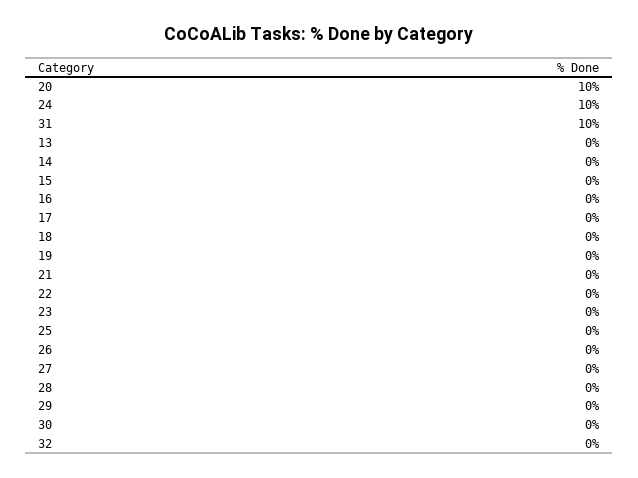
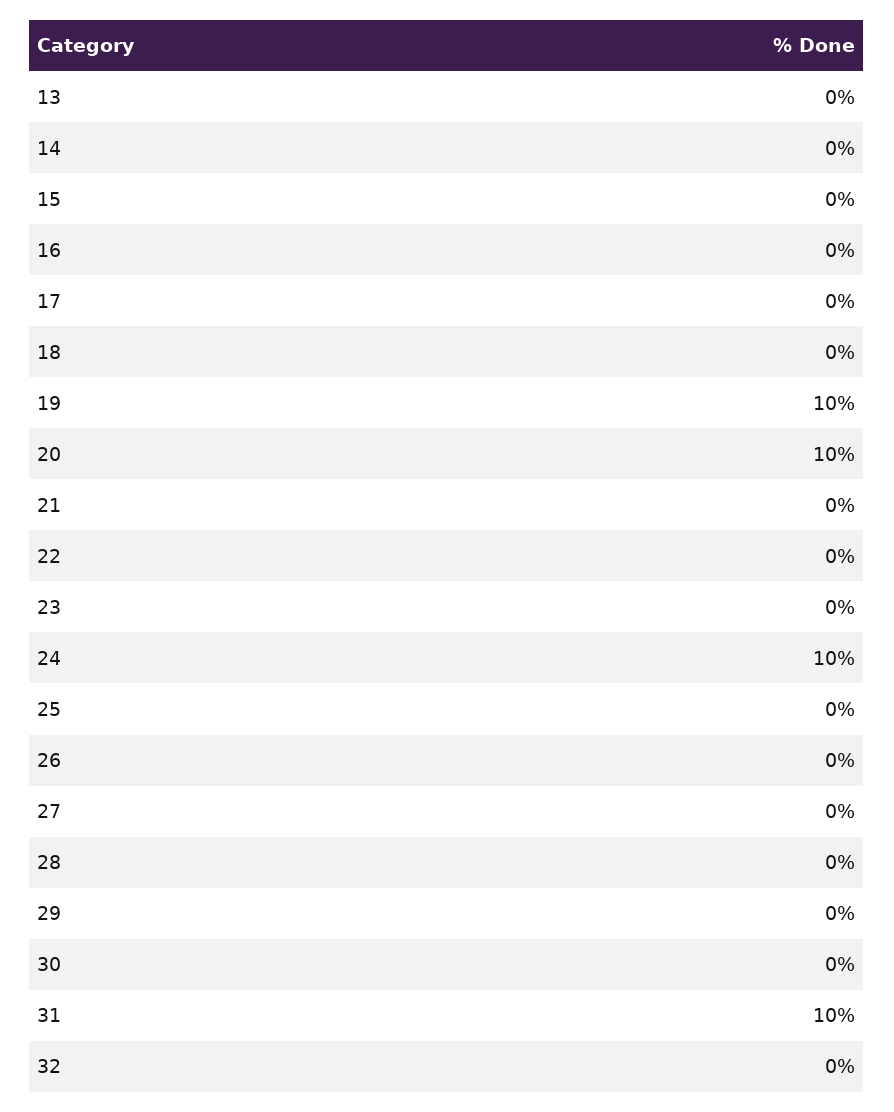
  {
    "20": 10,
    "24": 10,
    "31": 10,
    "13": 0,
    "14": 0,
    "15": 0,
    "16": 0,
    "17": 0,
    "18": 0,
-   "19": 0,
+   "19": 10,
    "21": 0,
    "22": 0,
    "23": 0,
    "25": 0,
    "26": 0,
    "27": 0,
    "28": 0,
    "29": 0,
    "30": 0,
    "32": 0
  }

